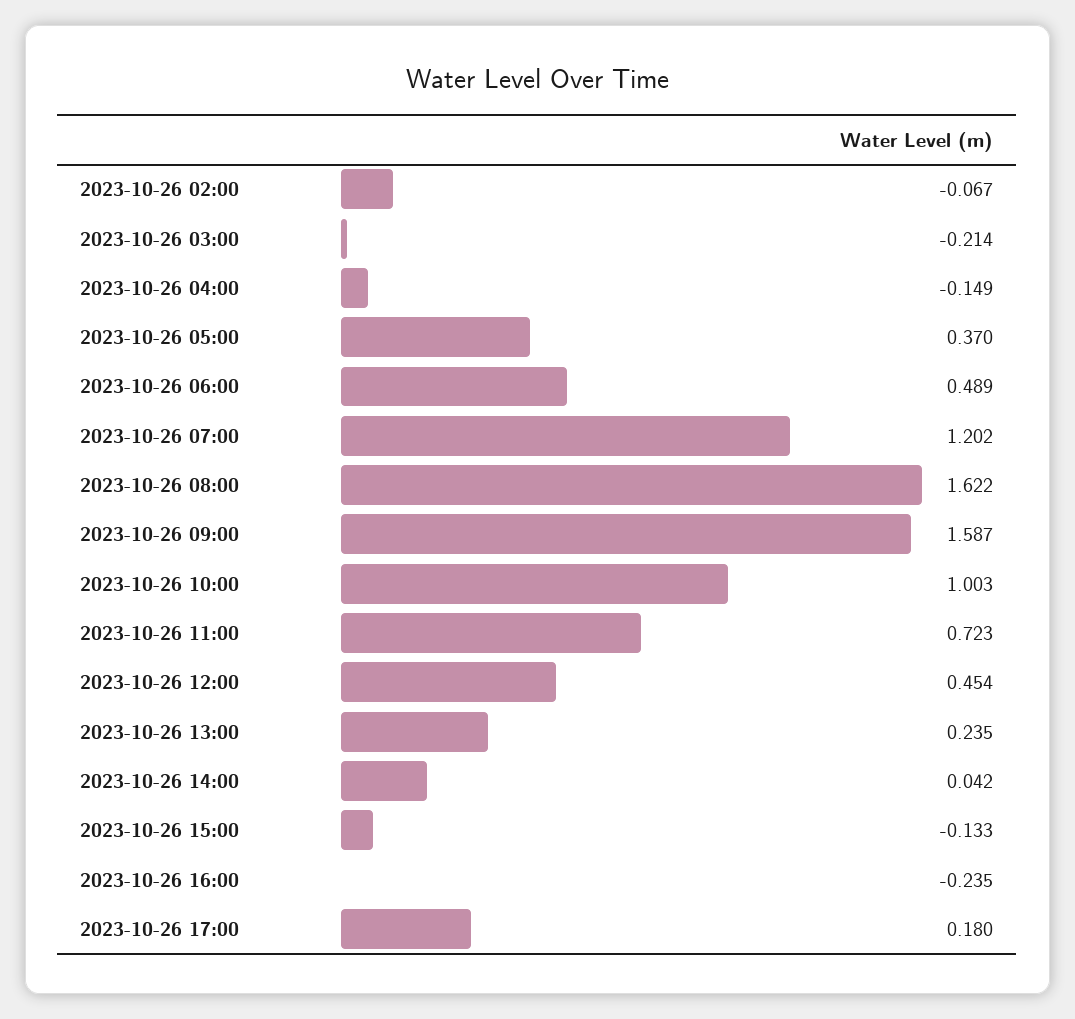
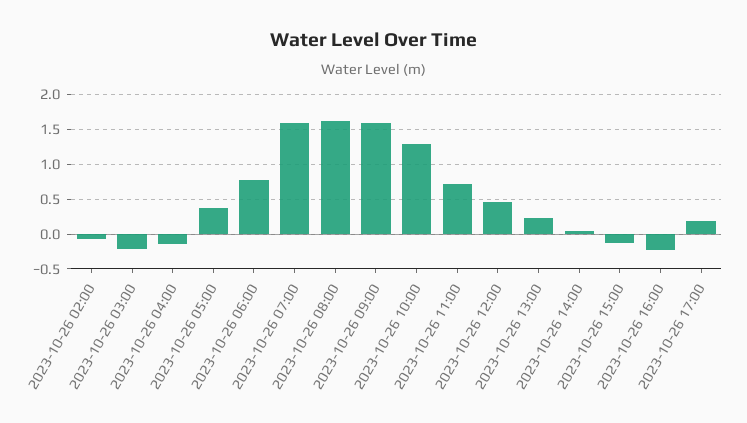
  {
    "2023-10-26 02:00": -0.067,
    "2023-10-26 03:00": -0.214,
    "2023-10-26 04:00": -0.149,
    "2023-10-26 05:00": 0.37,
-   "2023-10-26 06:00": 0.489,
+   "2023-10-26 06:00": 0.8,
-   "2023-10-26 07:00": 1.202,
+   "2023-10-26 07:00": 1.6,
    "2023-10-26 08:00": 1.622,
    "2023-10-26 09:00": 1.587,
-   "2023-10-26 10:00": 1.003,
+   "2023-10-26 10:00": 1.3,
    "2023-10-26 11:00": 0.723,
    "2023-10-26 12:00": 0.454,
    "2023-10-26 13:00": 0.235,
    "2023-10-26 14:00": 0.042,
    "2023-10-26 15:00": -0.133,
    "2023-10-26 16:00": -0.235,
    "2023-10-26 17:00": 0.18
  }

